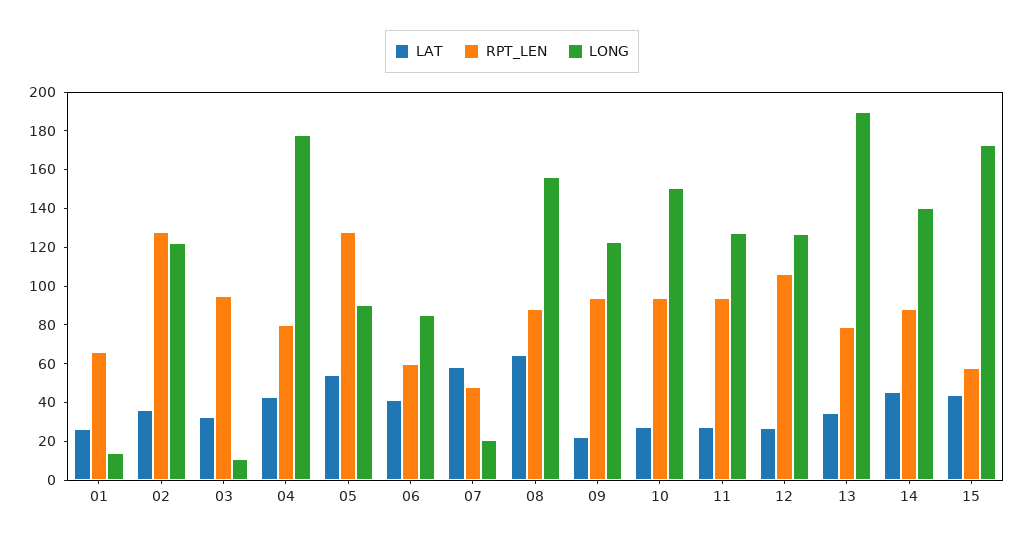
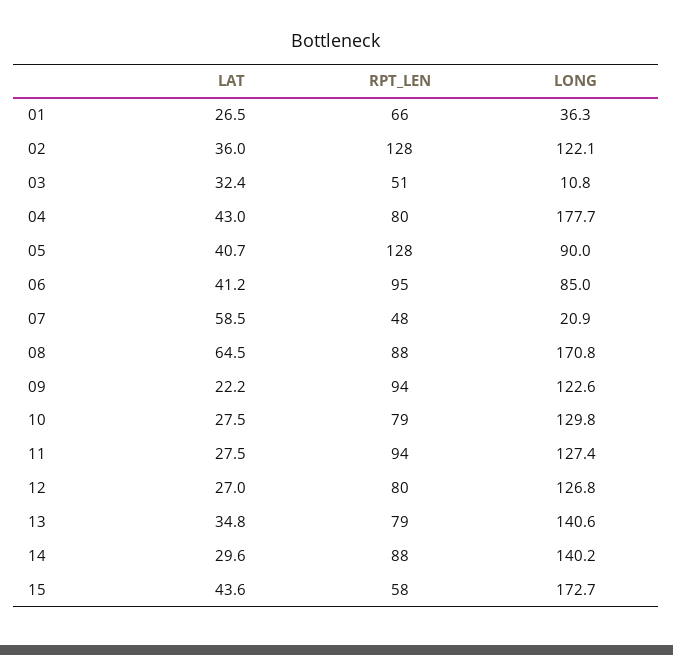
  {
    "LAT": {
      "01": 26.5,
      "02": 36,
      "03": 32.4,
      "04": 43,
-     "05": 55,
+     "05": 40.7,
      "06": 41.2,
      "07": 58.5,
      "08": 64.5,
      "09": 22.2,
      "10": 27.5,
      "11": 27.5,
      "12": 27,
      "13": 34.8,
-     "14": 45,
+     "14": 29.6,
      "15": 43.6
    },
    "RPT_LEN": {
      "01": 66,
      "02": 128,
-     "03": 95,
+     "03": 51,
      "04": 80,
      "05": 128,
-     "06": 60,
+     "06": 95,
      "07": 48,
      "08": 88,
      "09": 94,
-     "10": 95,
+     "10": 79,
      "11": 94,
-     "12": 105,
+     "12": 80,
      "13": 79,
      "14": 88,
      "15": 58
    },
    "LONG": {
-     "01": 15,
+     "01": 36.3,
      "02": 122.1,
      "03": 10.8,
      "04": 177.7,
      "05": 90,
      "06": 85,
      "07": 20.9,
-     "08": 155,
+     "08": 170.8,
      "09": 122.6,
-     "10": 150,
+     "10": 129.8,
      "11": 127.4,
      "12": 126.8,
-     "13": 190,
+     "13": 140.6,
      "14": 140.2,
      "15": 172.7
    }
  }

